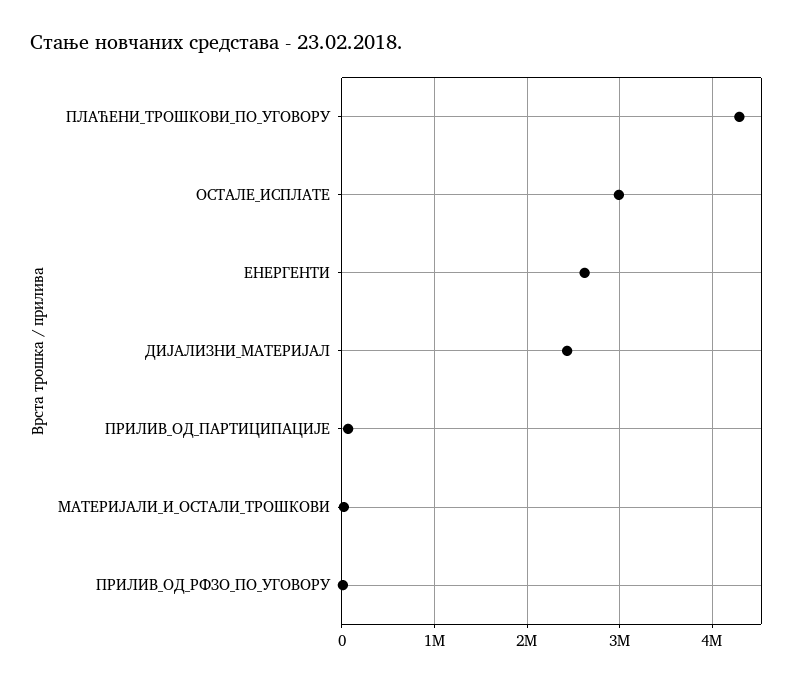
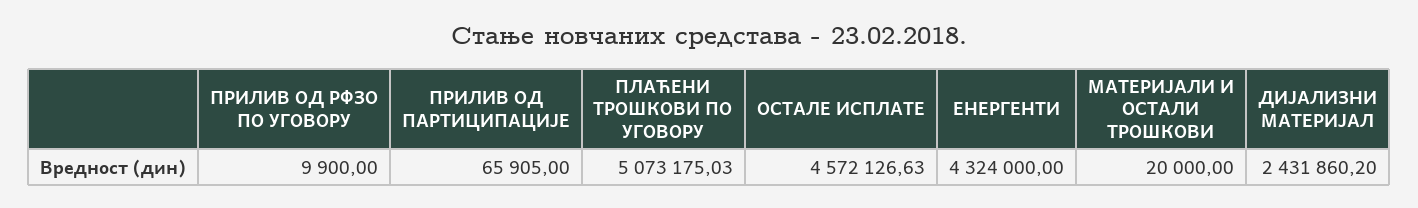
  {
-   "ПЛАЋЕНИ_ТРОШКОВИ_ПО_УГОВОРУ": 4300000,
+   "ПЛАЋЕНИ_ТРОШКОВИ_ПО_УГОВОРУ": 5073175.03,
-   "ОСТАЛЕ_ИСПЛАТЕ": 3000000,
+   "ОСТАЛЕ_ИСПЛАТЕ": 4572126.63,
-   "ЕНЕРГЕНТИ": 2600000,
+   "ЕНЕРГЕНТИ": 4324000,
    "ДИЈАЛИЗНИ_МАТЕРИЈАЛ": 2431860.2,
    "ПРИЛИВ_ОД_ПАРТИЦИПАЦИЈЕ": 65905,
    "МАТЕРИЈАЛИ_И_ОСТАЛИ_ТРОШКОВИ": 20000,
    "ПРИЛИВ_ОД_РФЗО_ПО_УГОВОРУ": 9900
  }

